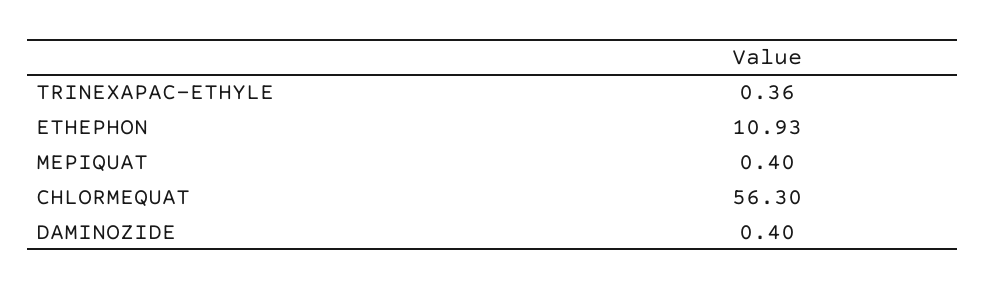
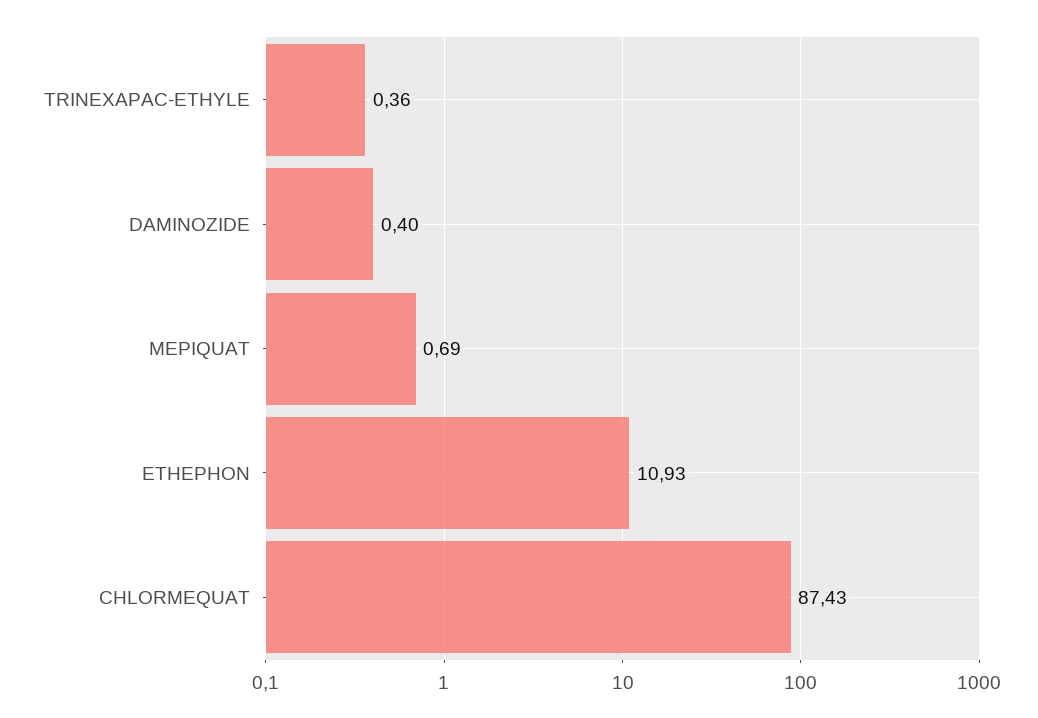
  {
    "TRINEXAPAC-ETHYLE": 0.36,
    "ETHEPHON": 10.93,
-   "MEPIQUAT": 0.4,
+   "MEPIQUAT": 0.69,
-   "CHLORMEQUAT": 56.3,
+   "CHLORMEQUAT": 87.43,
    "DAMINOZIDE": 0.4
  }

